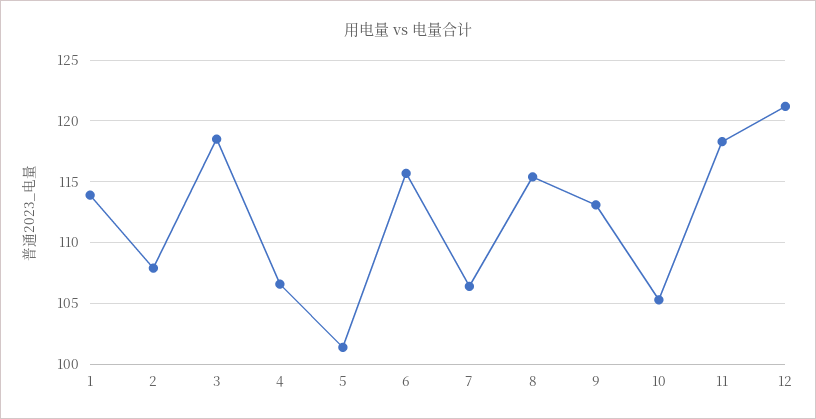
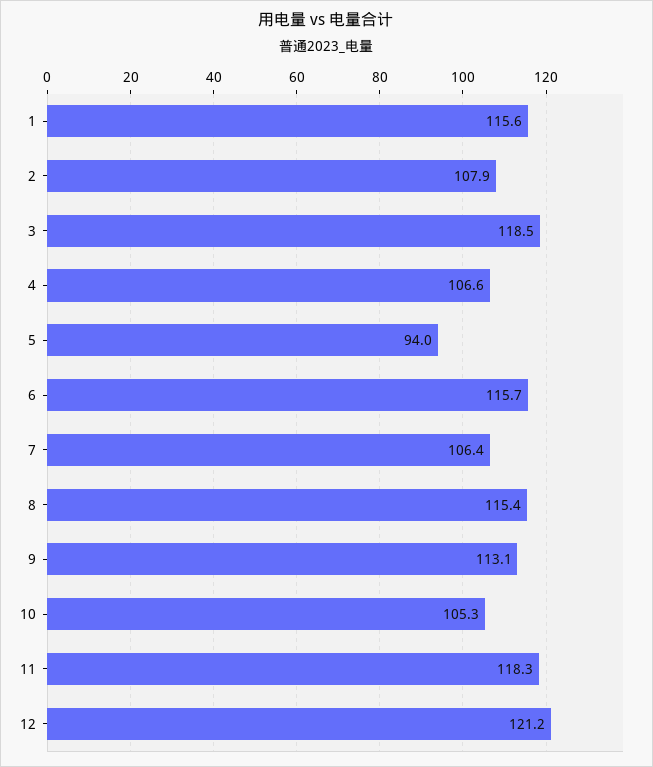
  {
-   "1": 114,
+   "1": 115.6,
    "2": 107.9,
    "3": 118.5,
    "4": 106.6,
-   "5": 101.5,
+   "5": 94,
    "6": 115.7,
    "7": 106.4,
    "8": 115.4,
    "9": 113.1,
    "10": 105.3,
    "11": 118.3,
    "12": 121.2
  }

